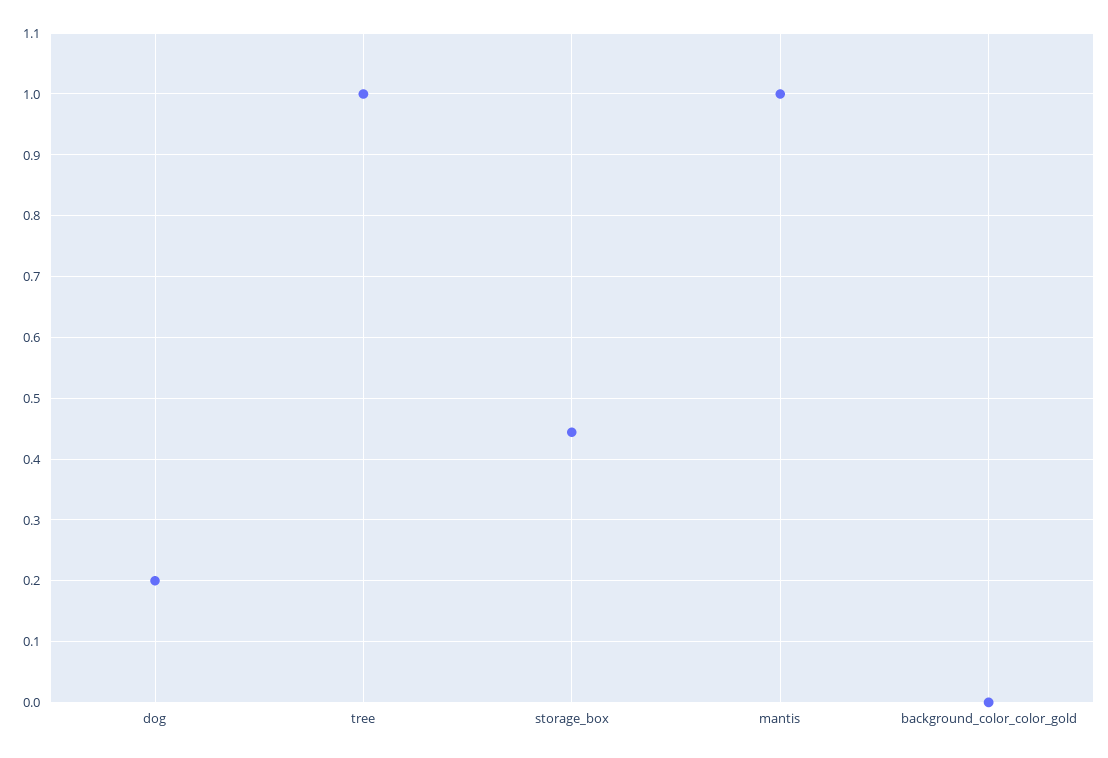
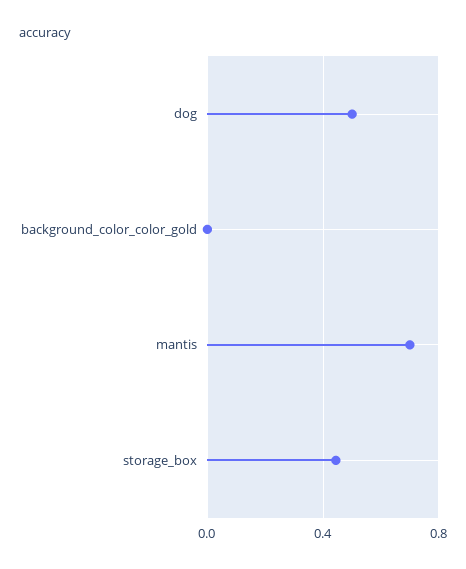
  {
-   "dog": 0.2,
+   "dog": 0.5,
-   "tree": 1,
    "storage_box": 0.44,
-   "mantis": 1,
+   "mantis": 0.7,
    "background_color_color_gold": 0
  }

